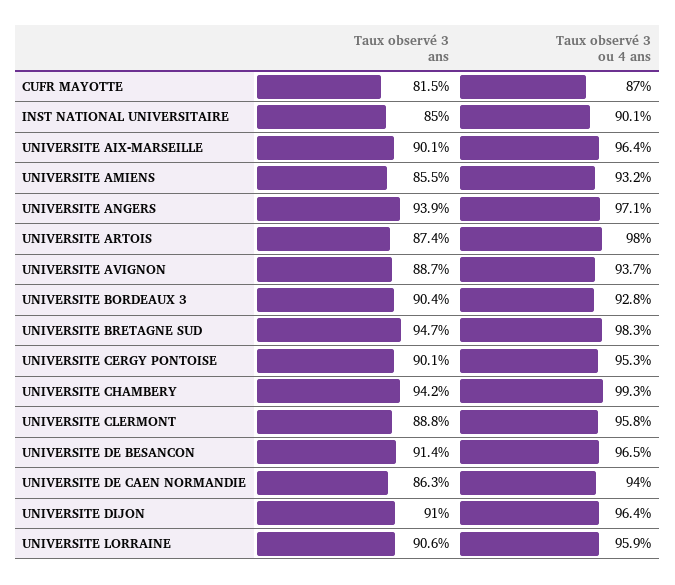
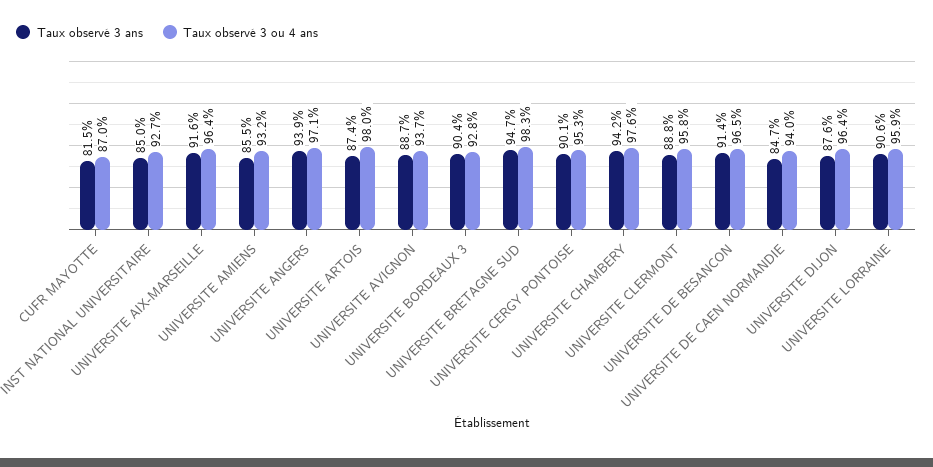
  {
    "Taux observé 3 ans": {
      "CUFR MAYOTTE": 81.5,
      "INST NATIONAL UNIVERSITAIRE": 85,
-     "UNIVERSITE AIX-MARSEILLE": 90.1,
+     "UNIVERSITE AIX-MARSEILLE": 91.6,
      "UNIVERSITE AMIENS": 85.5,
      "UNIVERSITE ANGERS": 93.9,
      "UNIVERSITE ARTOIS": 87.4,
      "UNIVERSITE AVIGNON": 88.7,
      "UNIVERSITE BORDEAUX 3": 90.4,
      "UNIVERSITE BRETAGNE SUD": 94.7,
      "UNIVERSITE CERGY PONTOISE": 90.1,
      "UNIVERSITE CHAMBERY": 94.2,
      "UNIVERSITE CLERMONT": 88.8,
      "UNIVERSITE DE BESANCON": 91.4,
-     "UNIVERSITE DE CAEN NORMANDIE": 86.3,
+     "UNIVERSITE DE CAEN NORMANDIE": 84.7,
-     "UNIVERSITE DIJON": 91,
+     "UNIVERSITE DIJON": 87.6,
      "UNIVERSITE LORRAINE": 90.6
    },
    "Taux observé 3 ou 4 ans": {
      "CUFR MAYOTTE": 87,
-     "INST NATIONAL UNIVERSITAIRE": 90.1,
+     "INST NATIONAL UNIVERSITAIRE": 92.7,
      "UNIVERSITE AIX-MARSEILLE": 96.4,
      "UNIVERSITE AMIENS": 93.2,
      "UNIVERSITE ANGERS": 97.1,
      "UNIVERSITE ARTOIS": 98,
      "UNIVERSITE AVIGNON": 93.7,
      "UNIVERSITE BORDEAUX 3": 92.8,
      "UNIVERSITE BRETAGNE SUD": 98.3,
      "UNIVERSITE CERGY PONTOISE": 95.3,
-     "UNIVERSITE CHAMBERY": 99.3,
+     "UNIVERSITE CHAMBERY": 97.6,
      "UNIVERSITE CLERMONT": 95.8,
      "UNIVERSITE DE BESANCON": 96.5,
      "UNIVERSITE DE CAEN NORMANDIE": 94,
      "UNIVERSITE DIJON": 96.4,
      "UNIVERSITE LORRAINE": 95.9
    }
  }

